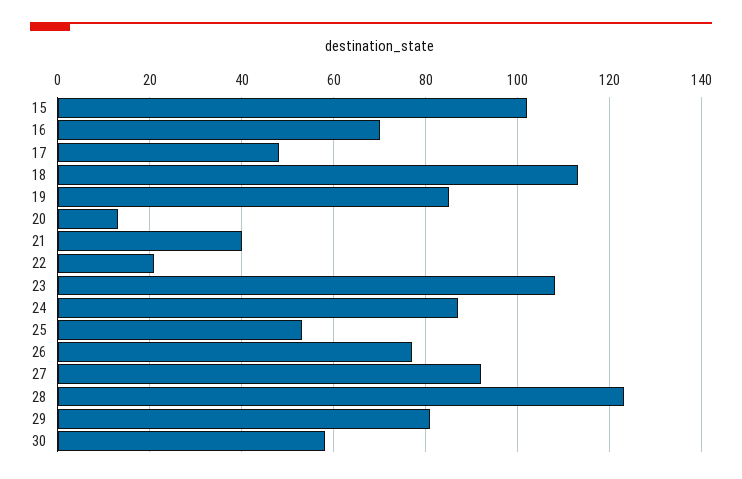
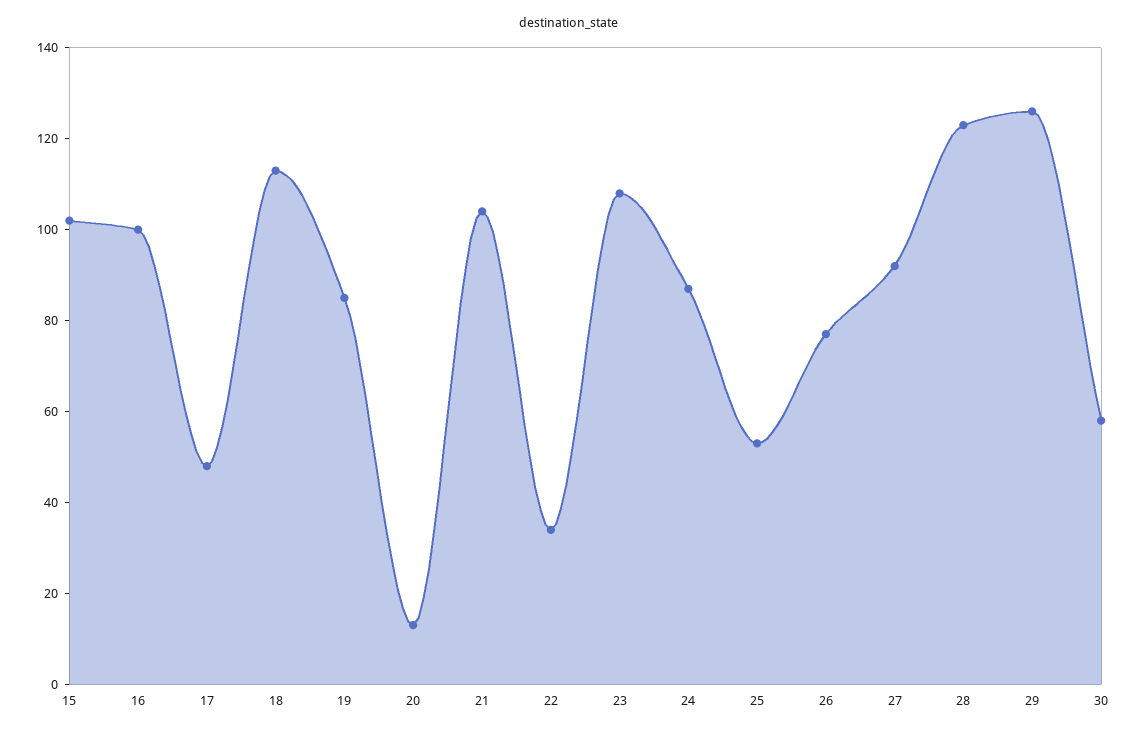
  {
    "15": 100,
-   "16": 70,
+   "16": 100,
    "17": 50,
    "18": 115,
    "19": 85,
    "20": 15,
-   "21": 40,
+   "21": 105,
-   "22": 20,
+   "22": 35,
    "23": 110,
    "24": 85,
    "25": 55,
    "26": 75,
    "27": 90,
    "28": 125,
-   "29": 80,
+   "29": 125,
    "30": 60
  }

